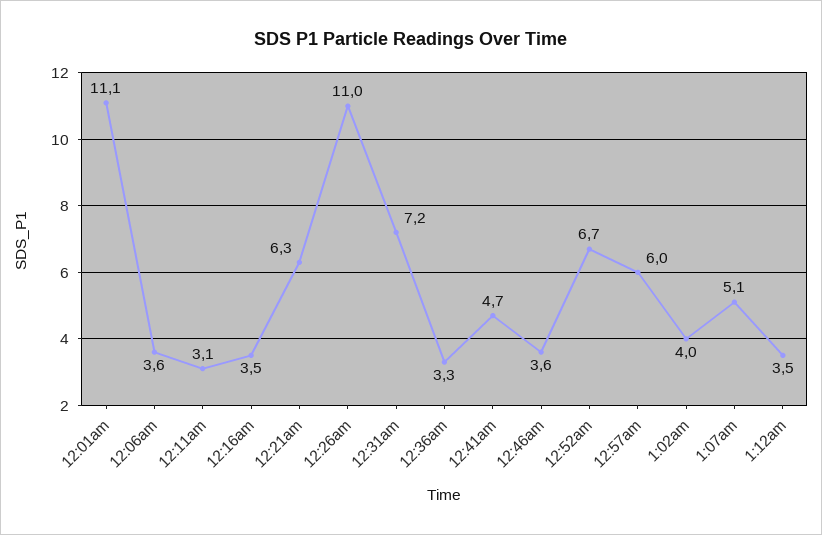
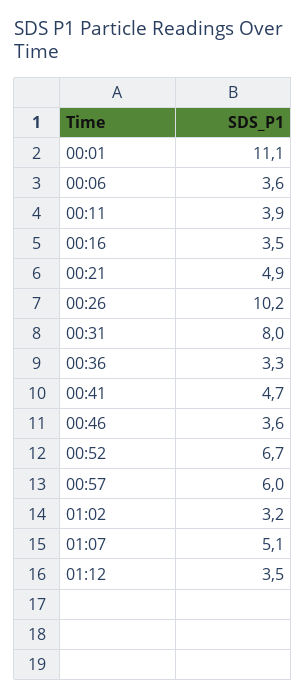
  {
    "12:01am": 11.1,
    "12:06am": 3.6,
-   "12:11am": 3.1,
+   "12:11am": 3.9,
    "12:16am": 3.5,
-   "12:21am": 6.3,
+   "12:21am": 4.9,
-   "12:26am": 11,
+   "12:26am": 10.2,
-   "12:31am": 7.2,
+   "12:31am": 8,
    "12:36am": 3.3,
    "12:41am": 4.7,
    "12:46am": 3.6,
    "12:52am": 6.7,
    "12:57am": 6,
-   "1:02am": 4,
+   "1:02am": 3.2,
    "1:07am": 5.1,
    "1:12am": 3.5
  }

